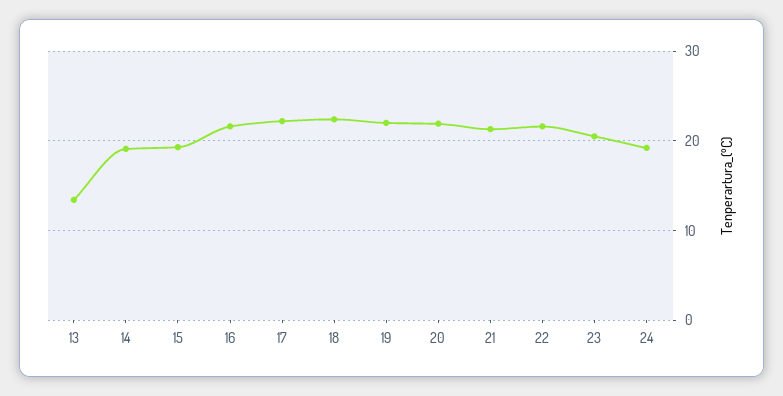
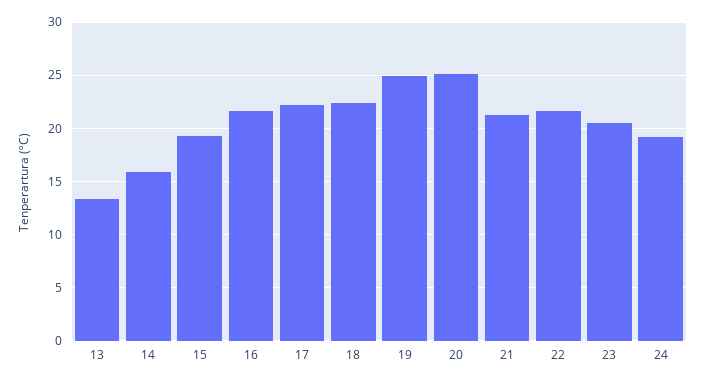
  {
    "13": 13,
-   "14": 19,
+   "14": 16,
    "15": 19,
    "16": 22,
    "17": 22,
    "18": 22,
-   "19": 22,
+   "19": 25,
-   "20": 22,
+   "20": 25,
    "21": 21,
    "22": 22,
    "23": 21,
    "24": 19
  }

